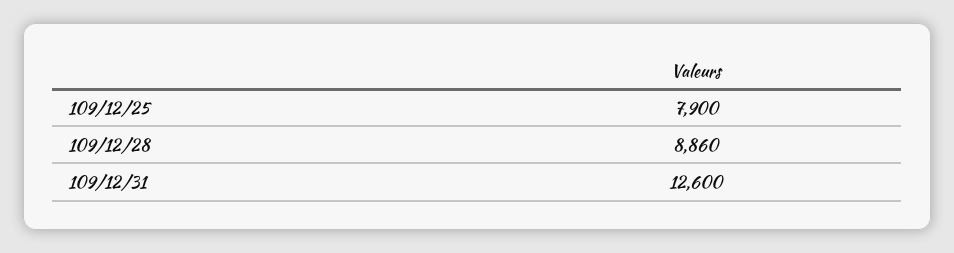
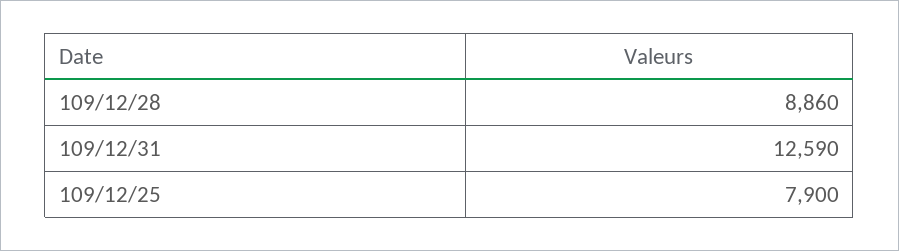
  {
    "109/12/25": 7900,
    "109/12/28": 8860,
-   "109/12/31": 12600
+   "109/12/31": 12590
  }

